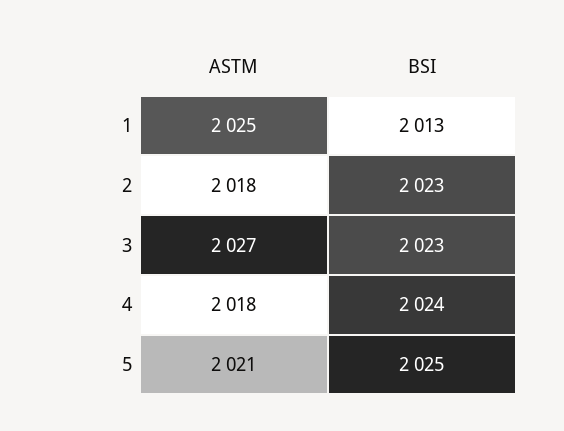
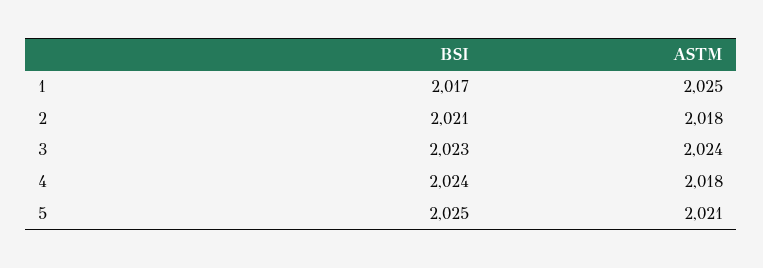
  {
    "ASTM": {
      "1": 2025,
      "2": 2018,
-     "3": 2027,
+     "3": 2024,
      "4": 2018,
      "5": 2021
    },
    "BSI": {
-     "1": 2013,
+     "1": 2017,
-     "2": 2023,
+     "2": 2021,
      "3": 2023,
      "4": 2024,
      "5": 2025
    }
  }

